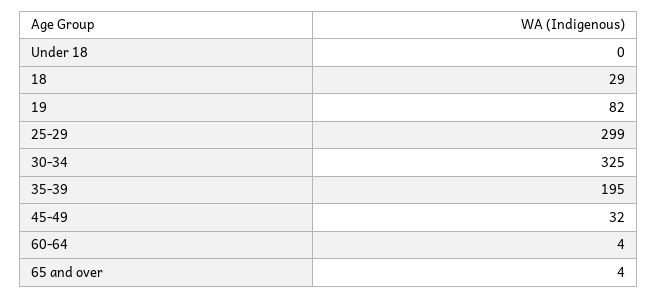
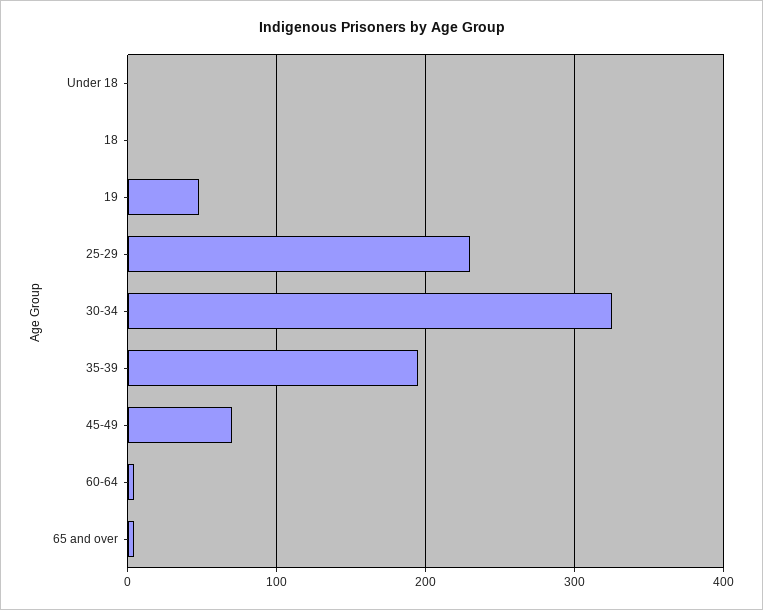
  {
    "Under 18": 0,
-   "18": 29,
+   "18": 0,
-   "19": 82,
+   "19": 50,
-   "25-29": 299,
+   "25-29": 230,
    "30-34": 325,
    "35-39": 195,
-   "45-49": 32,
+   "45-49": 70,
    "60-64": 4,
    "65 and over": 4
  }

